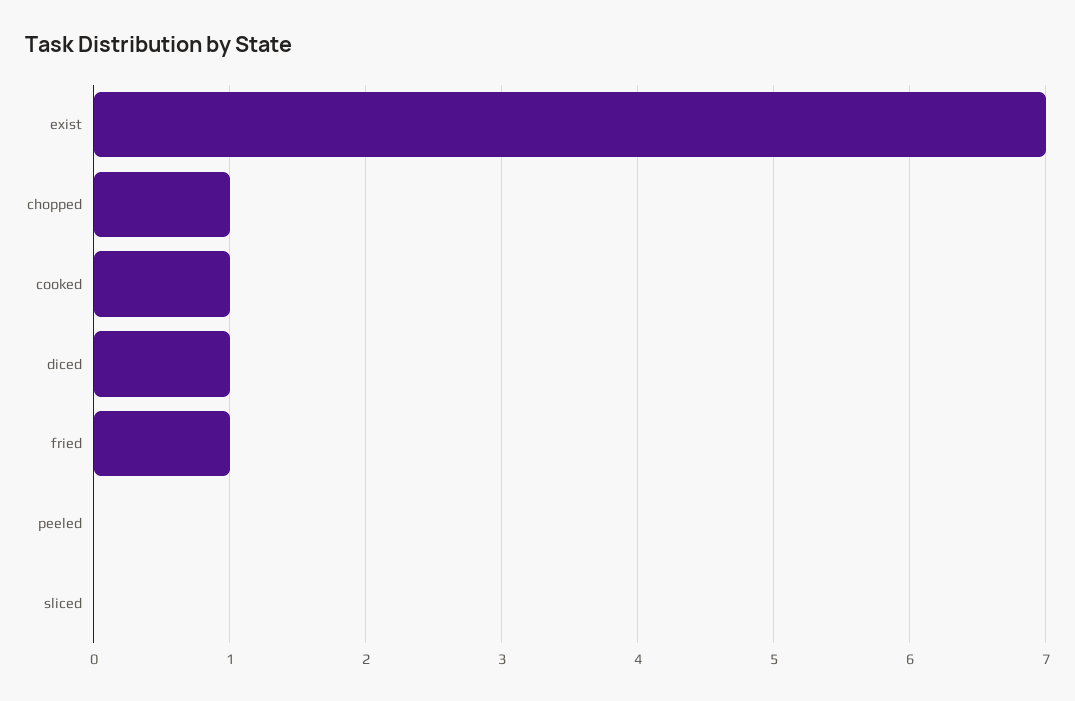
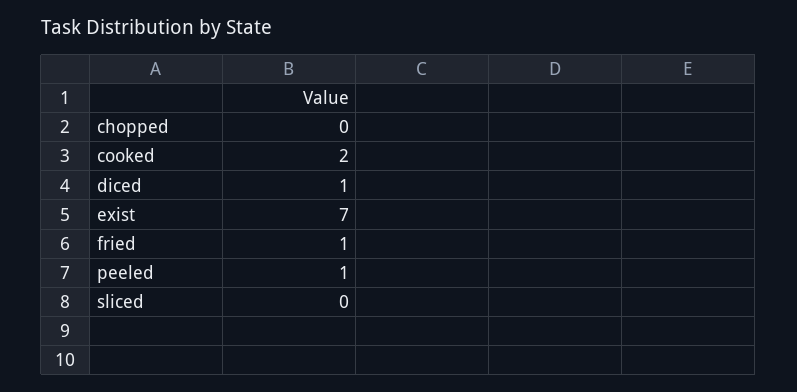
  {
    "exist": 7,
-   "chopped": 1,
+   "chopped": 0,
-   "cooked": 1,
+   "cooked": 2,
    "diced": 1,
    "fried": 1,
-   "peeled": 0,
+   "peeled": 1,
    "sliced": 0
  }

